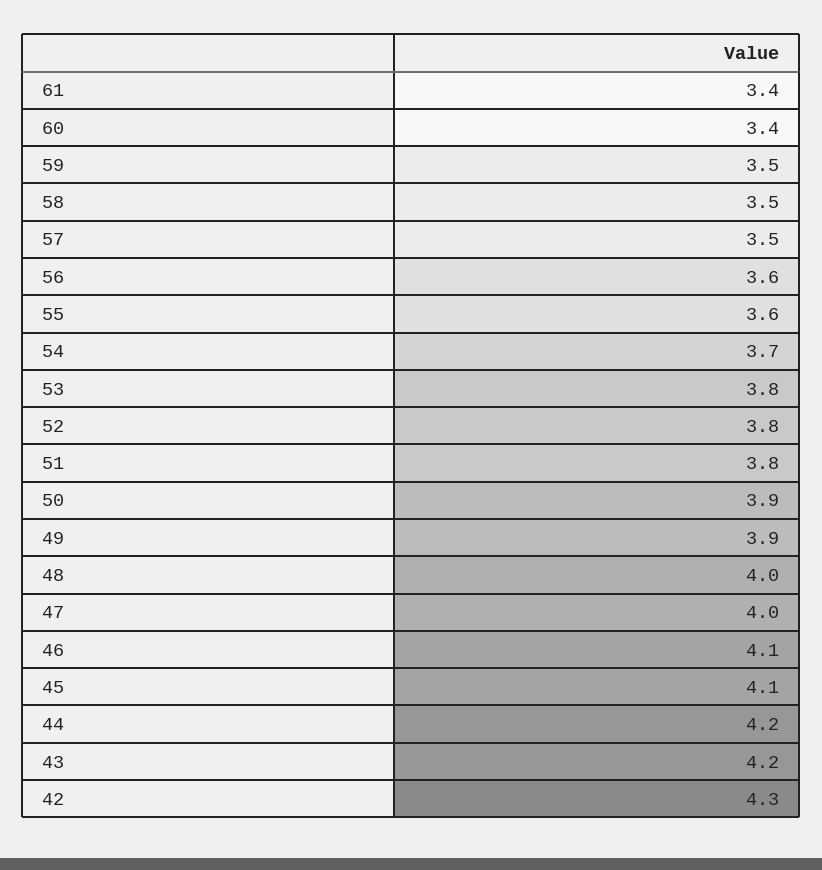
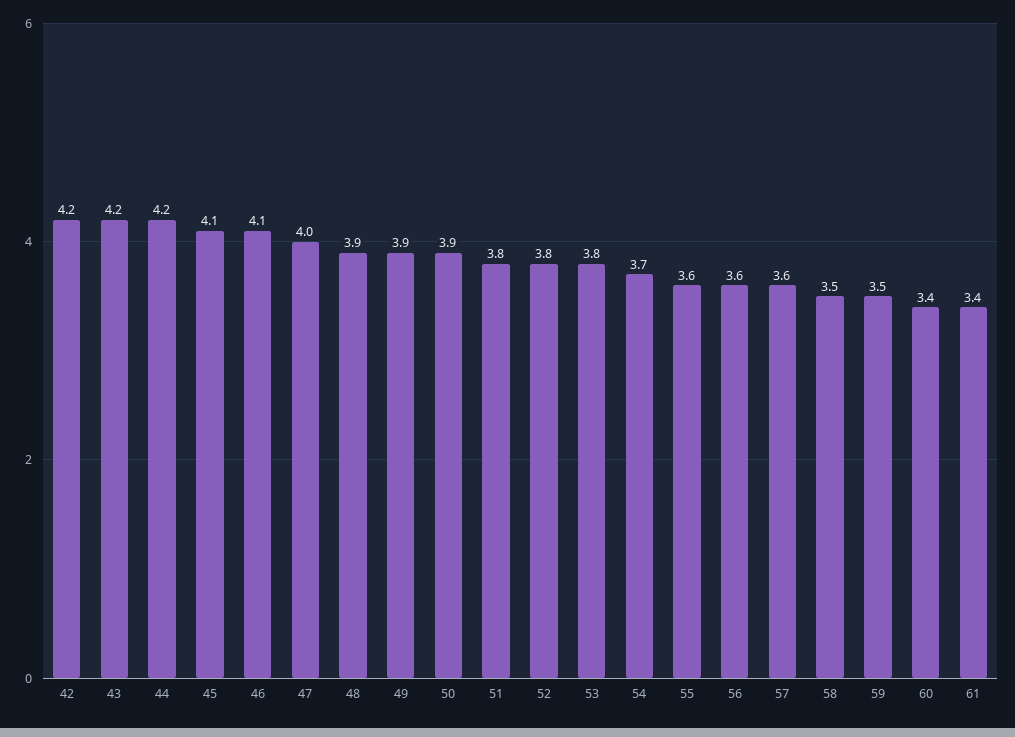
  {
    "61": 3.4,
    "60": 3.4,
    "59": 3.5,
    "58": 3.5,
-   "57": 3.5,
+   "57": 3.6,
    "56": 3.6,
    "55": 3.6,
    "54": 3.7,
    "53": 3.8,
    "52": 3.8,
    "51": 3.8,
    "50": 3.9,
    "49": 3.9,
-   "48": 4,
+   "48": 3.9,
    "47": 4,
    "46": 4.1,
    "45": 4.1,
    "44": 4.2,
    "43": 4.2,
-   "42": 4.3
+   "42": 4.2
  }

